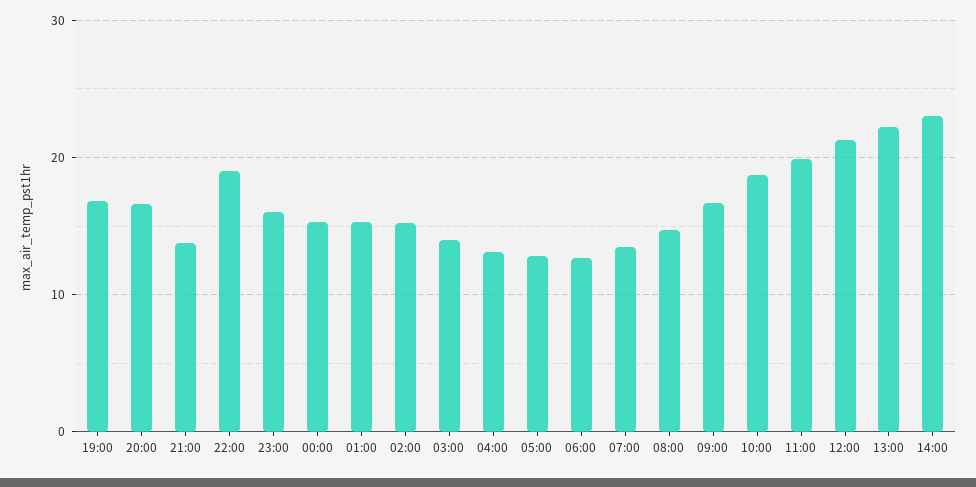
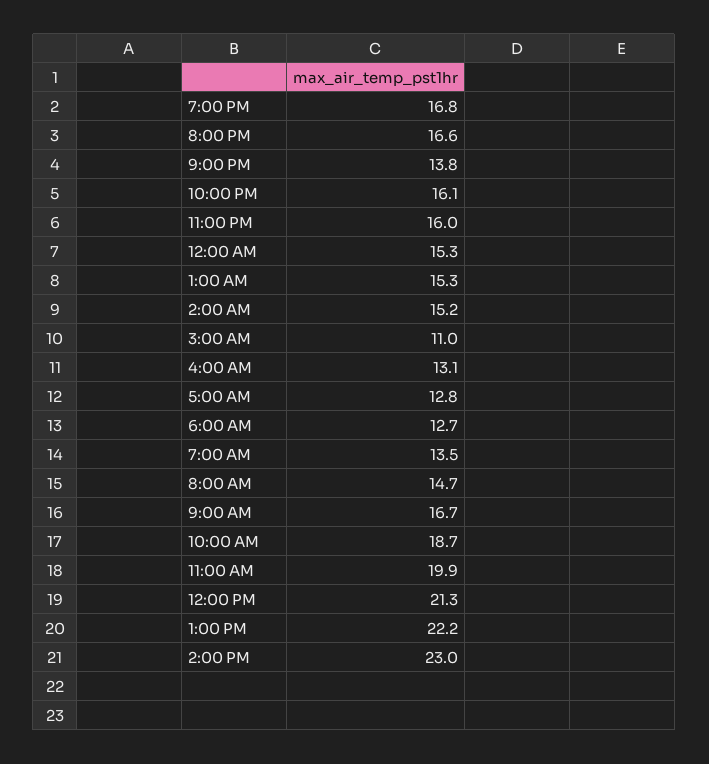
  {
    "19:00": 16.8,
    "20:00": 16.6,
    "21:00": 13.8,
-   "22:00": 19,
+   "22:00": 16.1,
    "23:00": 16,
    "00:00": 15.3,
    "01:00": 15.3,
    "02:00": 15.2,
-   "03:00": 14,
+   "03:00": 11,
    "04:00": 13.1,
    "05:00": 12.8,
    "06:00": 12.7,
    "07:00": 13.5,
    "08:00": 14.7,
    "09:00": 16.7,
    "10:00": 18.7,
    "11:00": 19.9,
    "12:00": 21.3,
    "13:00": 22.2,
    "14:00": 23
  }

